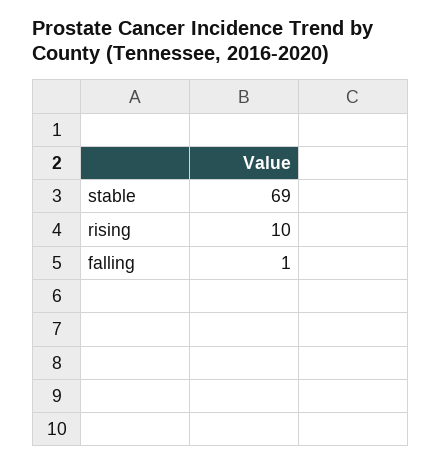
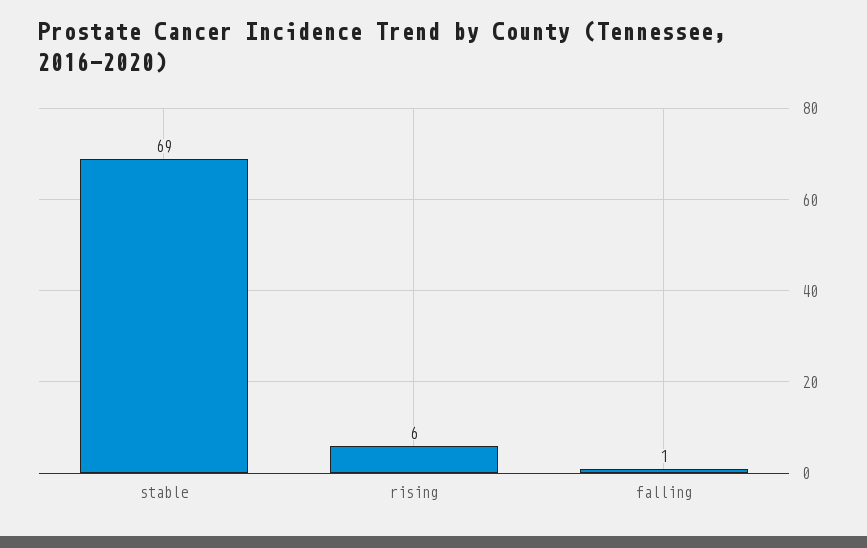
  {
    "stable": 69,
-   "rising": 10,
+   "rising": 6,
    "falling": 1
  }

